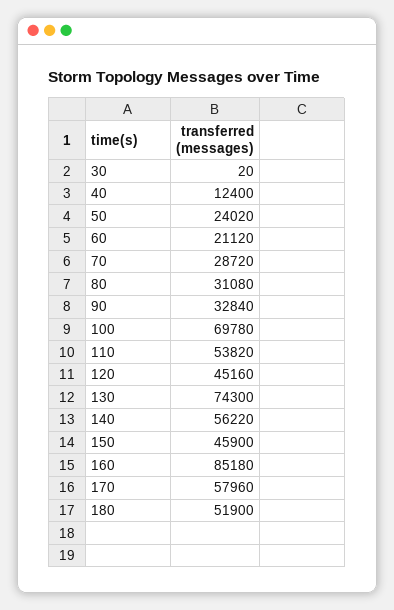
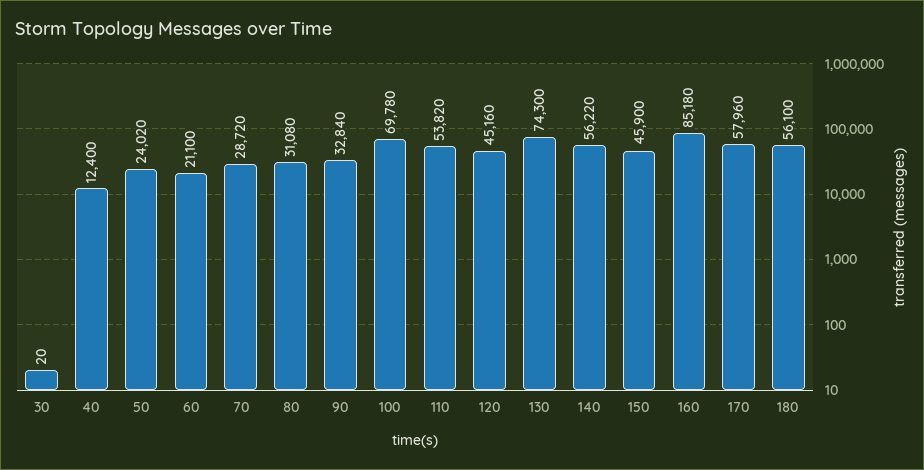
  {
    "30": 20,
    "40": 12400,
    "50": 24020,
-   "60": 21120,
+   "60": 21100,
    "70": 28720,
    "80": 31080,
    "90": 32840,
    "100": 69780,
    "110": 53820,
    "120": 45160,
    "130": 74300,
    "140": 56220,
    "150": 45900,
    "160": 85180,
    "170": 57960,
-   "180": 51900
+   "180": 56100
  }

